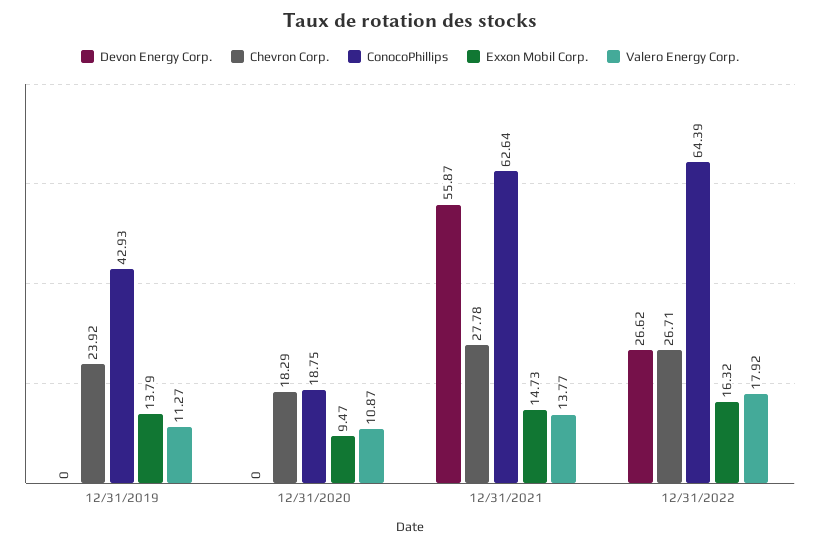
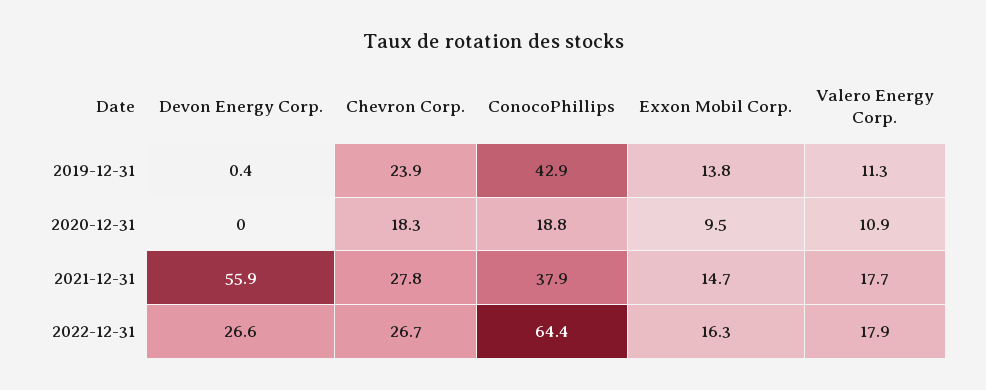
  {
    "Devon Energy Corp.": {
-     "12/31/2019": 0,
+     "12/31/2019": 0.4,
      "12/31/2020": 0,
      "12/31/2021": 55.87,
      "12/31/2022": 26.62
    },
    "Chevron Corp.": {
      "12/31/2019": 23.92,
      "12/31/2020": 18.29,
      "12/31/2021": 27.78,
      "12/31/2022": 26.71
    },
    "ConocoPhillips": {
      "12/31/2019": 42.93,
      "12/31/2020": 18.75,
-     "12/31/2021": 62.64,
+     "12/31/2021": 37.9,
      "12/31/2022": 64.39
    },
    "Exxon Mobil Corp.": {
      "12/31/2019": 13.79,
      "12/31/2020": 9.47,
      "12/31/2021": 14.73,
      "12/31/2022": 16.32
    },
    "Valero Energy Corp.": {
      "12/31/2019": 11.27,
      "12/31/2020": 10.87,
-     "12/31/2021": 13.77,
+     "12/31/2021": 17.7,
      "12/31/2022": 17.92
    }
  }

